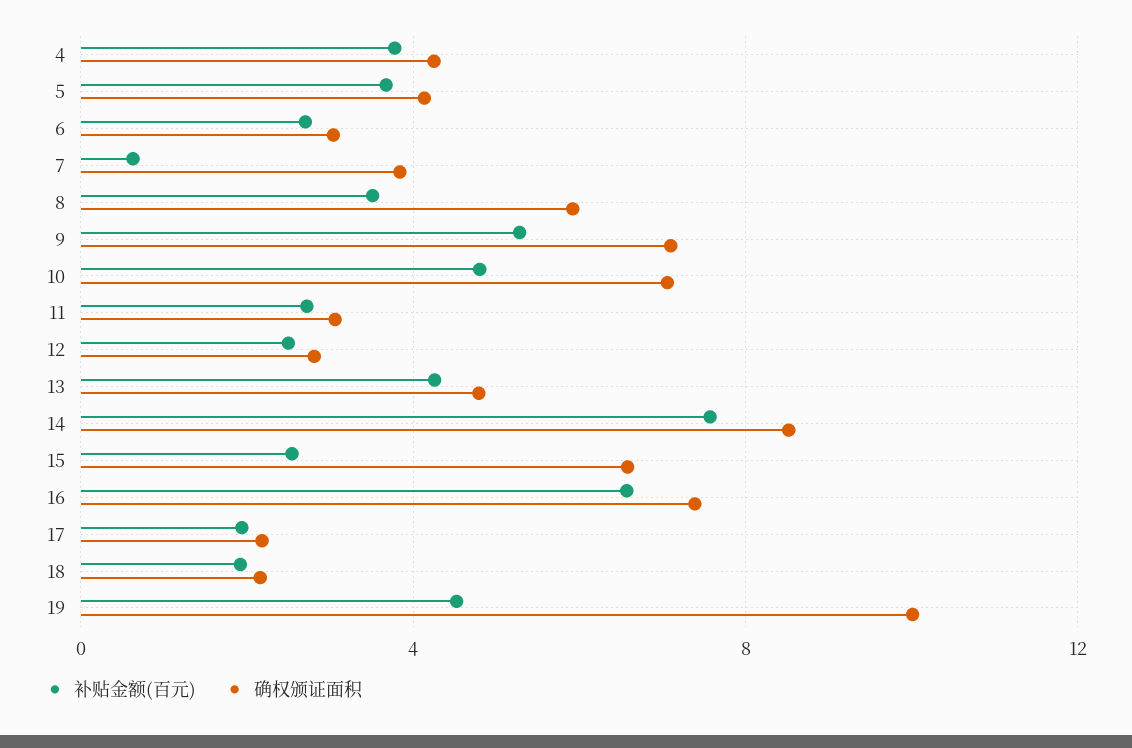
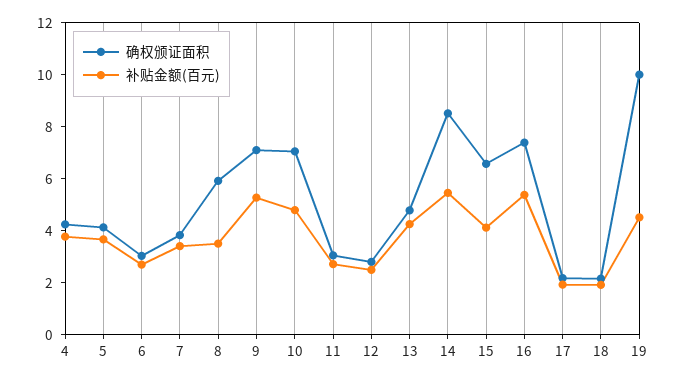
  {
    "补贴金额(百元)": {
      "4": 4,
      "5": 3.5,
      "6": 2.5,
-     "7": 0.5,
+     "7": 3.5,
      "8": 3.5,
      "9": 5.5,
      "10": 5,
      "11": 2.5,
      "12": 2.5,
      "13": 4.5,
-     "14": 7.5,
+     "14": 5.5,
-     "15": 2.5,
+     "15": 4,
-     "16": 6.5,
+     "16": 5.5,
      "17": 2,
      "18": 2,
      "19": 4.5
    },
    "确权颁证面积": {
      "4": 4.5,
      "5": 4,
      "6": 3,
      "7": 4,
      "8": 6,
      "9": 7,
      "10": 7,
      "11": 3,
      "12": 3,
      "13": 5,
      "14": 8.5,
      "15": 6.5,
      "16": 7.5,
      "17": 2,
      "18": 2,
      "19": 10
    }
  }

